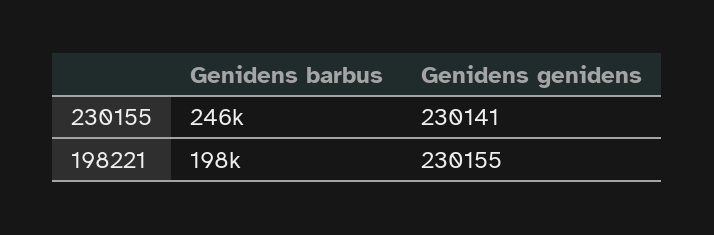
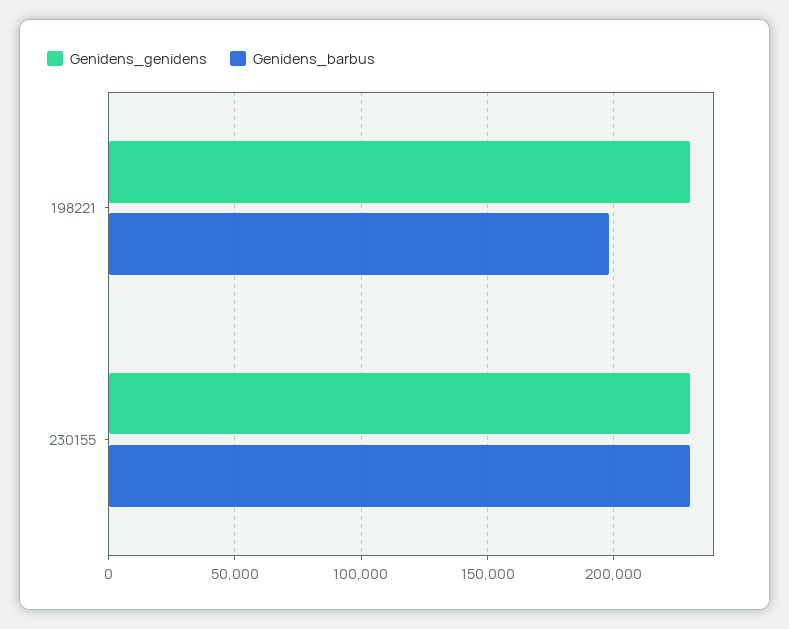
  {
    "Genidens barbus": {
-     "230155": 246000,
+     "230155": 230000,
      "198221": 198000
    },
    "Genidens genidens": {
      "230155": 230141,
      "198221": 230155
    }
  }

